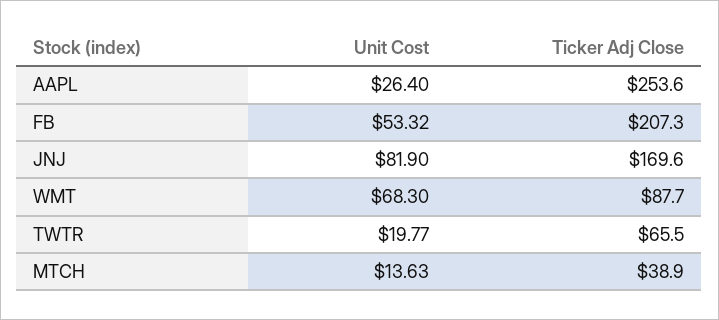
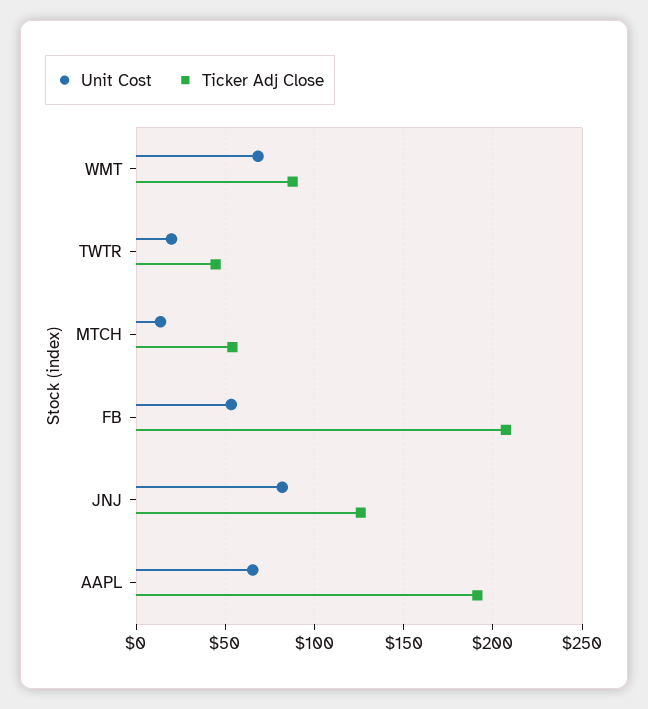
  {
    "Unit Cost": {
-     "AAPL": 26.4,
+     "AAPL": 65,
      "FB": 53.32,
      "JNJ": 81.9,
      "WMT": 68.3,
      "TWTR": 19.77,
      "MTCH": 13.63
    },
    "Ticker Adj Close": {
-     "AAPL": 253.6,
+     "AAPL": 190,
      "FB": 207.3,
-     "JNJ": 169.6,
+     "JNJ": 125,
      "WMT": 87.7,
-     "TWTR": 65.5,
+     "TWTR": 45,
-     "MTCH": 38.9
+     "MTCH": 55
    }
  }

